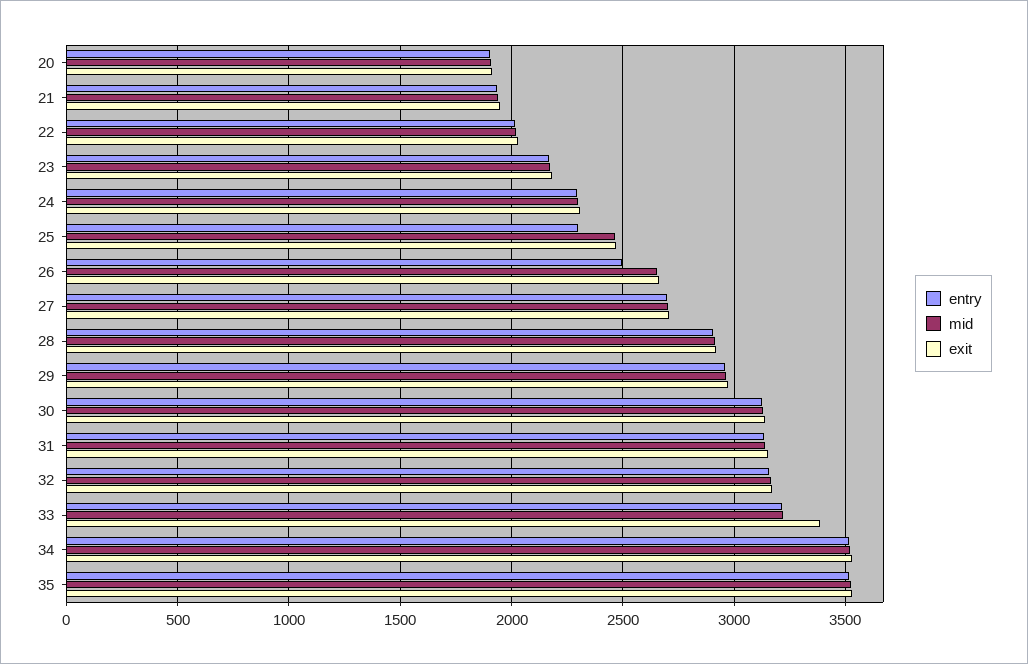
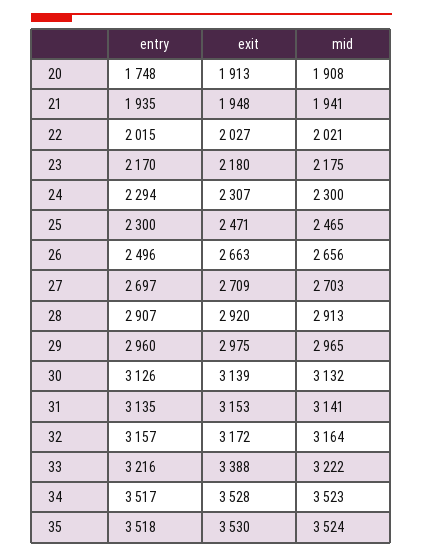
  {
    "entry": {
-     "20": 1900,
+     "20": 1748,
      "21": 1935,
      "22": 2015,
      "23": 2170,
      "24": 2294,
      "25": 2300,
      "26": 2496,
      "27": 2697,
      "28": 2907,
      "29": 2960,
      "30": 3126,
      "31": 3135,
      "32": 3157,
      "33": 3216,
      "34": 3517,
      "35": 3518
    },
    "mid": {
      "20": 1908,
      "21": 1941,
      "22": 2021,
      "23": 2175,
      "24": 2300,
      "25": 2465,
      "26": 2656,
      "27": 2703,
      "28": 2913,
      "29": 2965,
      "30": 3132,
      "31": 3141,
      "32": 3164,
      "33": 3222,
      "34": 3523,
      "35": 3524
    },
    "exit": {
      "20": 1913,
      "21": 1948,
      "22": 2027,
      "23": 2180,
      "24": 2307,
      "25": 2471,
      "26": 2663,
      "27": 2709,
      "28": 2920,
      "29": 2975,
      "30": 3139,
      "31": 3153,
      "32": 3172,
      "33": 3388,
      "34": 3528,
      "35": 3530
    }
  }

